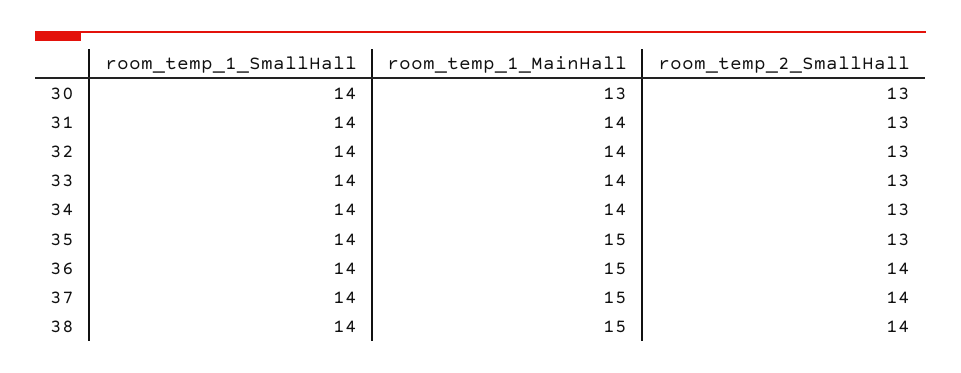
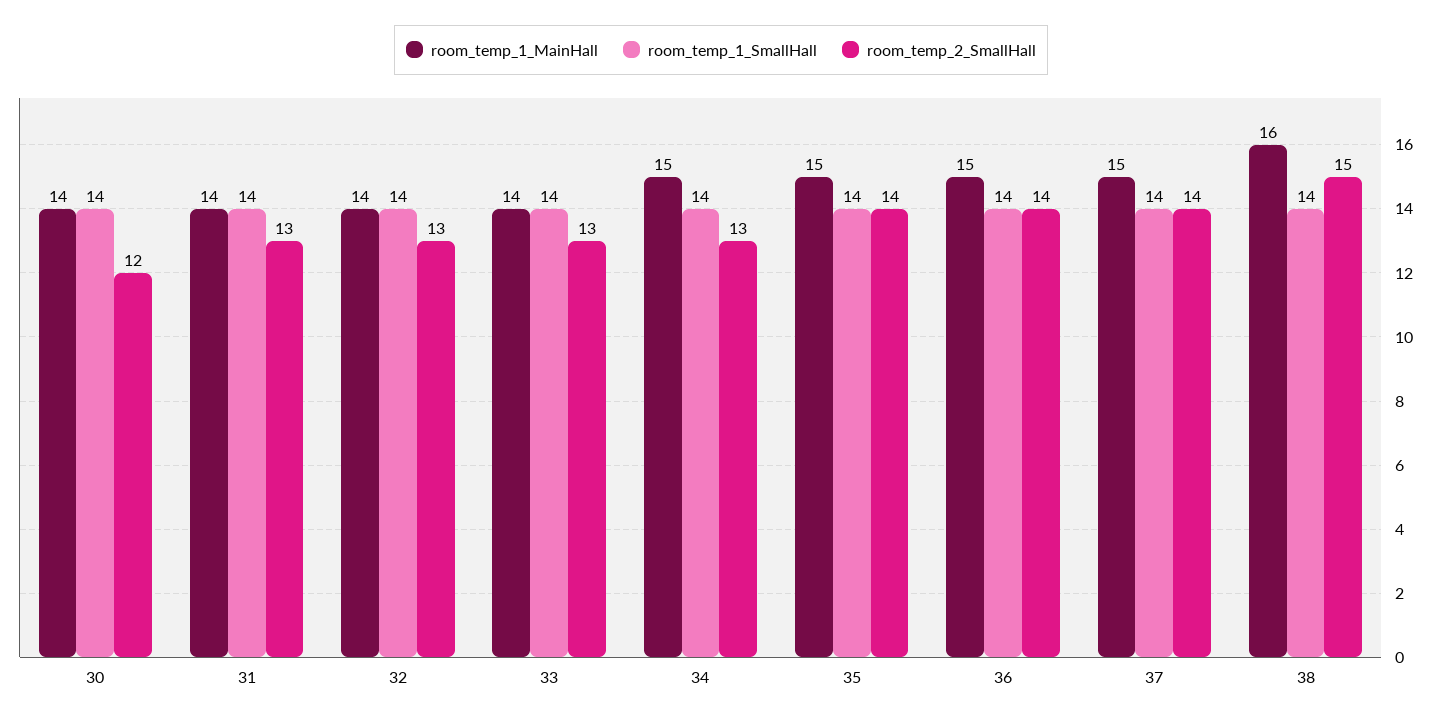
  {
    "room_temp_1_SmallHall": {
      "30": 14,
      "31": 14,
      "32": 14,
      "33": 14,
      "34": 14,
      "35": 14,
      "36": 14,
      "37": 14,
      "38": 14
    },
    "room_temp_1_MainHall": {
-     "30": 13,
+     "30": 14,
      "31": 14,
      "32": 14,
      "33": 14,
-     "34": 14,
+     "34": 15,
      "35": 15,
      "36": 15,
      "37": 15,
-     "38": 15
+     "38": 16
    },
    "room_temp_2_SmallHall": {
-     "30": 13,
+     "30": 12,
      "31": 13,
      "32": 13,
      "33": 13,
      "34": 13,
-     "35": 13,
+     "35": 14,
      "36": 14,
      "37": 14,
-     "38": 14
+     "38": 15
    }
  }

